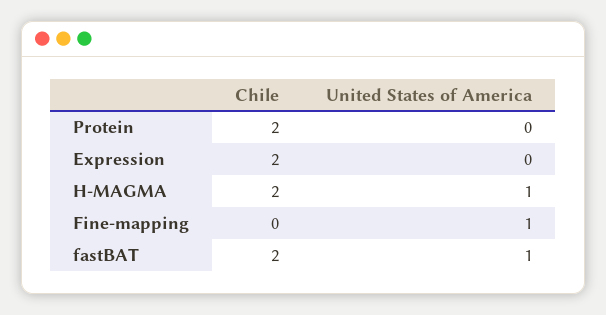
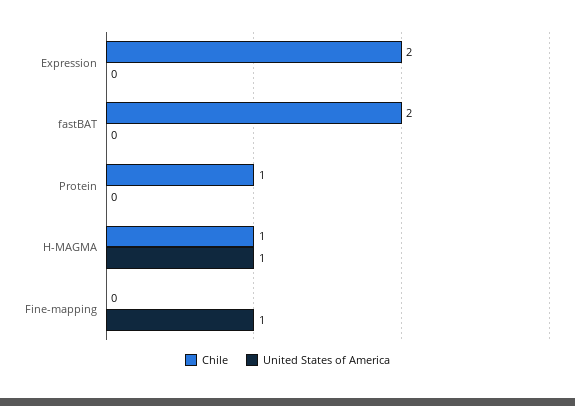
  {
    "Chile": {
-     "Protein": 2,
+     "Protein": 1,
      "Expression": 2,
-     "H-MAGMA": 2,
+     "H-MAGMA": 1,
      "Fine-mapping": 0,
      "fastBAT": 2
    },
    "United States of America": {
      "Protein": 0,
      "Expression": 0,
      "H-MAGMA": 1,
      "Fine-mapping": 1,
-     "fastBAT": 1
+     "fastBAT": 0
    }
  }

